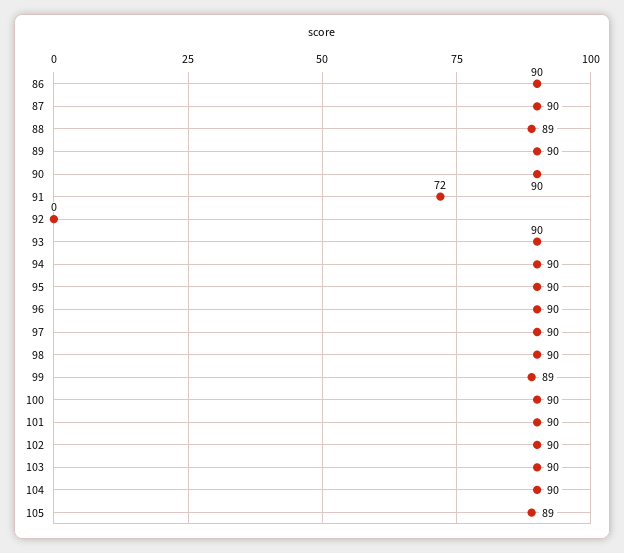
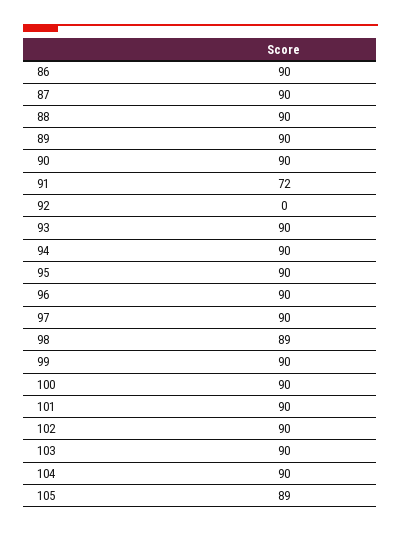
  {
    "86": 90,
    "87": 90,
-   "88": 89,
+   "88": 90,
    "89": 90,
    "90": 90,
    "91": 72,
    "92": 0,
    "93": 90,
    "94": 90,
    "95": 90,
    "96": 90,
    "97": 90,
-   "98": 90,
+   "98": 89,
-   "99": 89,
+   "99": 90,
    "100": 90,
    "101": 90,
    "102": 90,
    "103": 90,
    "104": 90,
    "105": 89
  }

